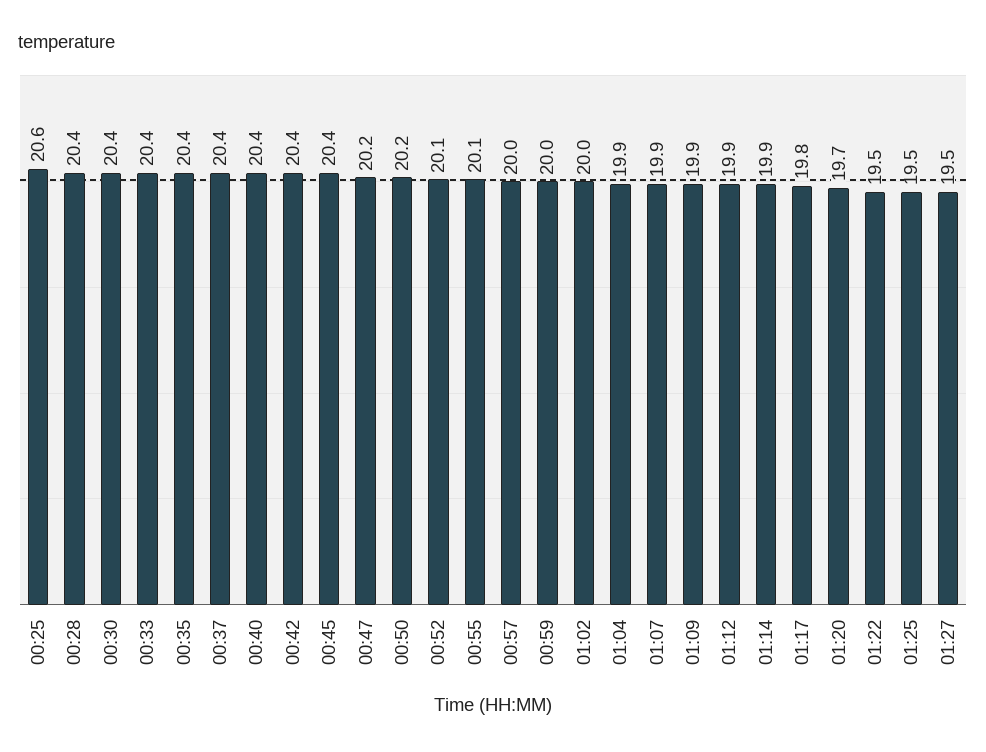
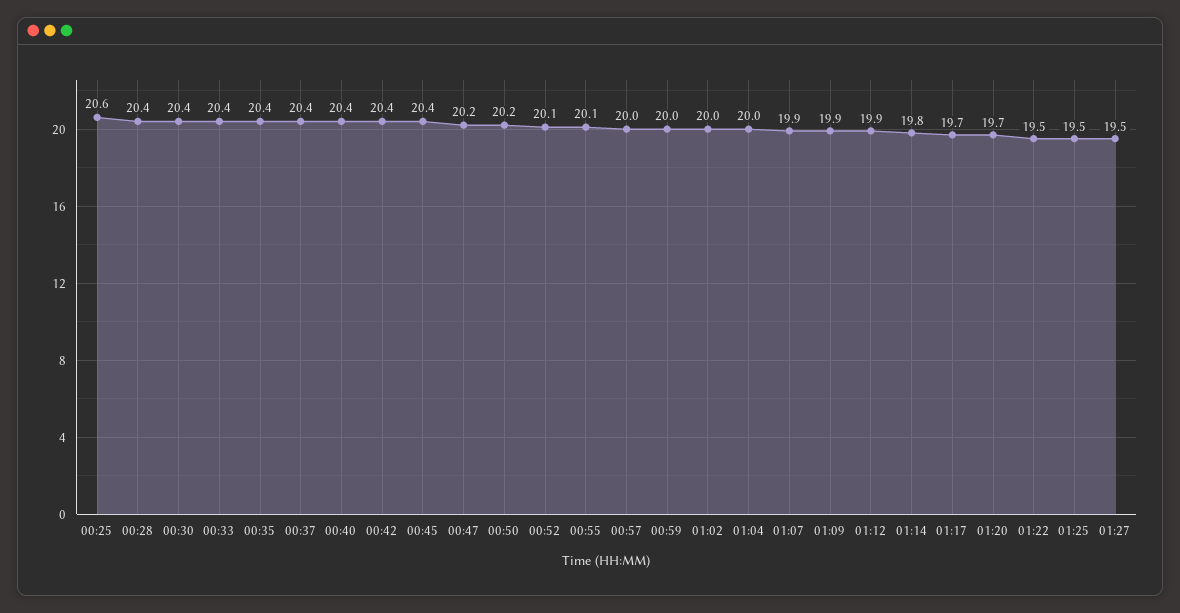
  {
    "00:25": 20.6,
    "00:28": 20.4,
    "00:30": 20.4,
    "00:33": 20.4,
    "00:35": 20.4,
    "00:37": 20.4,
    "00:40": 20.4,
    "00:42": 20.4,
    "00:45": 20.4,
    "00:47": 20.2,
    "00:50": 20.2,
    "00:52": 20.1,
    "00:55": 20.1,
    "00:57": 20,
    "00:59": 20,
    "01:02": 20,
-   "01:04": 19.9,
+   "01:04": 20,
    "01:07": 19.9,
    "01:09": 19.9,
    "01:12": 19.9,
-   "01:14": 19.9,
+   "01:14": 19.8,
-   "01:17": 19.8,
+   "01:17": 19.7,
    "01:20": 19.7,
    "01:22": 19.5,
    "01:25": 19.5,
    "01:27": 19.5
  }

